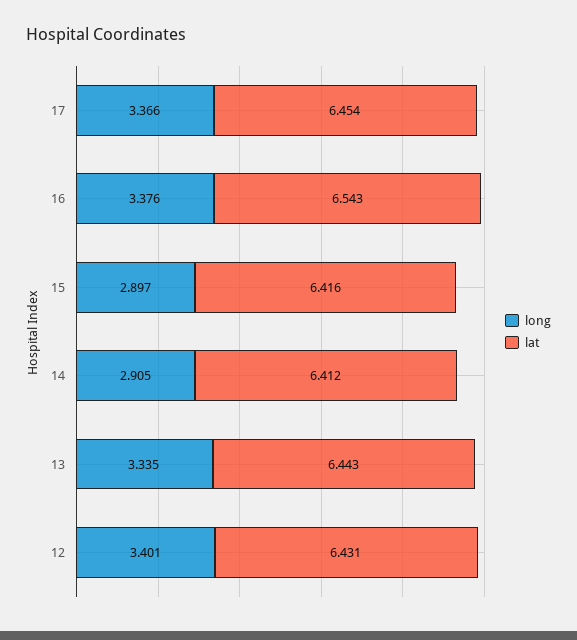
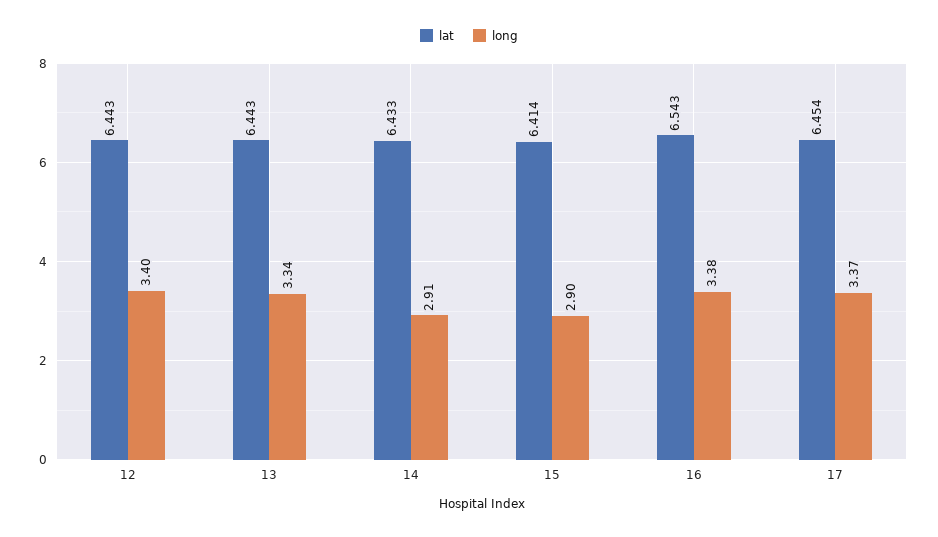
  {
    "long": {
      "17": 3.366,
      "16": 3.376,
      "15": 2.897,
      "14": 2.905,
      "13": 3.335,
      "12": 3.401
    },
    "lat": {
      "17": 6.454,
      "16": 6.543,
-     "15": 6.416,
+     "15": 6.414,
-     "14": 6.412,
+     "14": 6.433,
      "13": 6.443,
-     "12": 6.431
+     "12": 6.443
    }
  }

